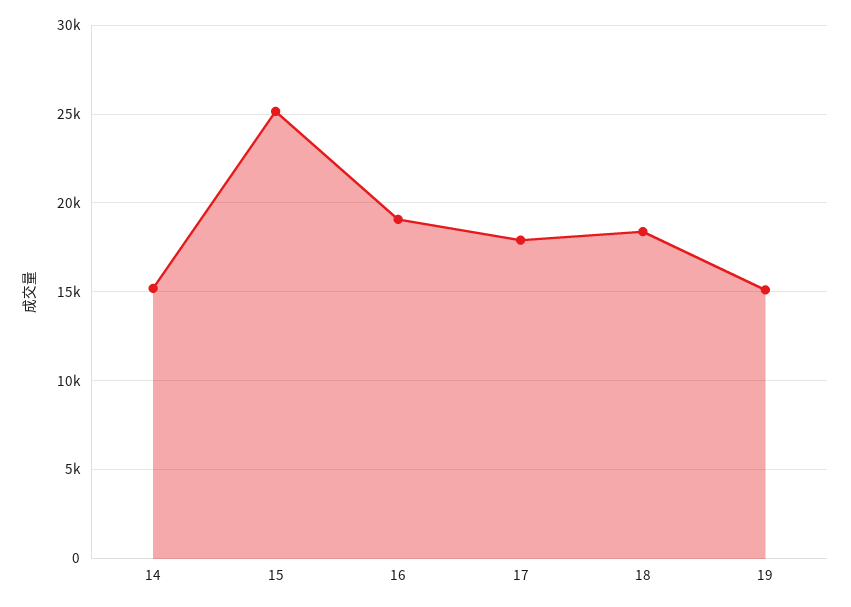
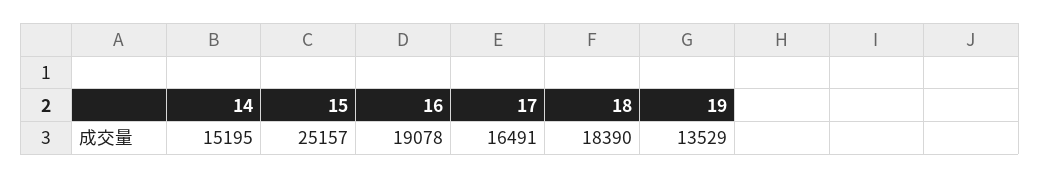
  {
    "14": 15195,
    "15": 25157,
    "16": 19078,
-   "17": 18000,
+   "17": 16491,
    "18": 18390,
-   "19": 15000
+   "19": 13529
  }

